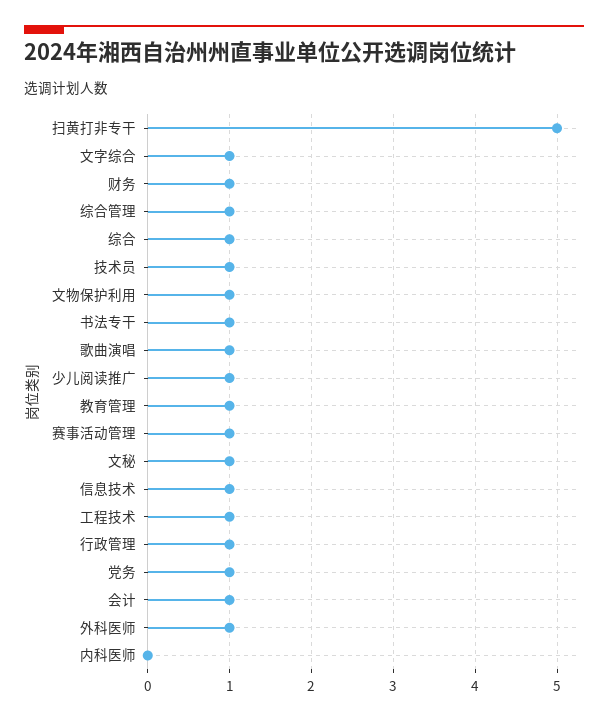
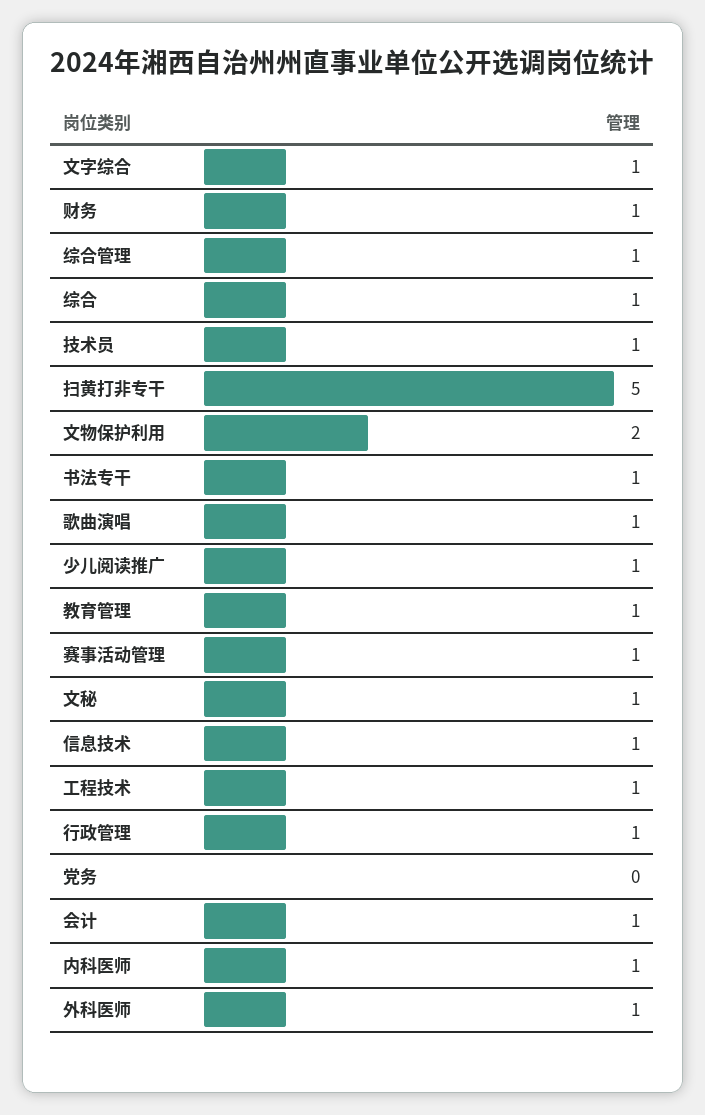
  {
    "扫黄打非专干": 5,
    "文字综合": 1,
    "财务": 1,
    "综合管理": 1,
    "综合": 1,
    "技术员": 1,
-   "文物保护利用": 1,
+   "文物保护利用": 2,
    "书法专干": 1,
    "歌曲演唱": 1,
    "少儿阅读推广": 1,
    "教育管理": 1,
    "赛事活动管理": 1,
    "文秘": 1,
    "信息技术": 1,
    "工程技术": 1,
    "行政管理": 1,
-   "党务": 1,
+   "党务": 0,
    "会计": 1,
    "外科医师": 1,
-   "内科医师": 0
+   "内科医师": 1
  }

